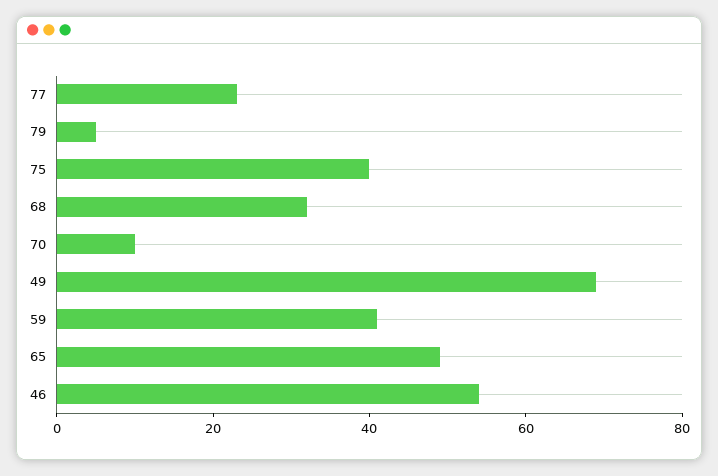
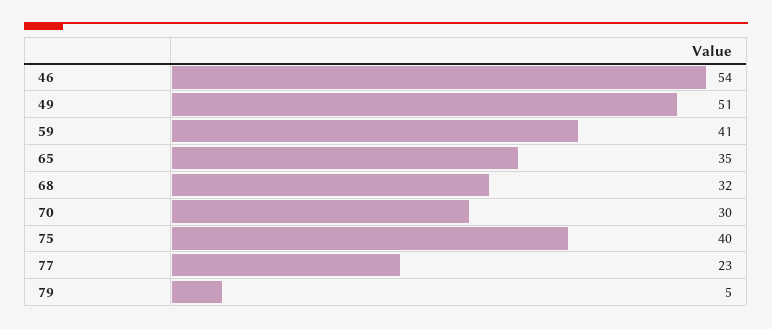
  {
    "77": 23,
    "79": 5,
    "75": 40,
    "68": 32,
-   "70": 10,
+   "70": 30,
-   "49": 70,
+   "49": 51,
    "59": 41,
-   "65": 50,
+   "65": 35,
    "46": 54
  }

